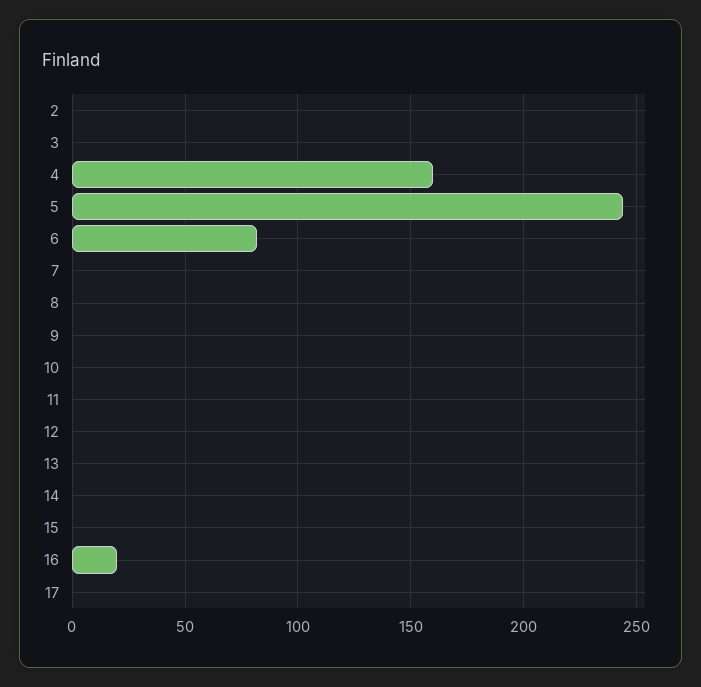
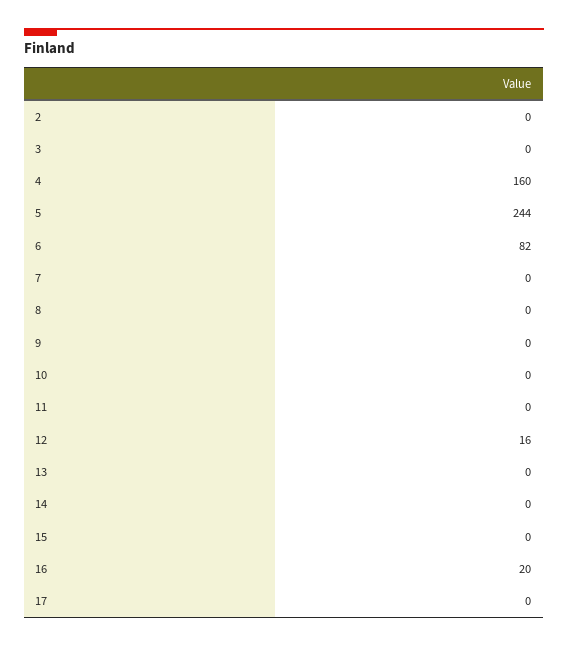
  {
    "2": 0,
    "3": 0,
    "4": 160,
    "5": 244,
    "6": 82,
    "7": 0,
    "8": 0,
    "9": 0,
    "10": 0,
    "11": 0,
-   "12": 0,
+   "12": 16,
    "13": 0,
    "14": 0,
    "15": 0,
    "16": 20,
    "17": 0
  }

